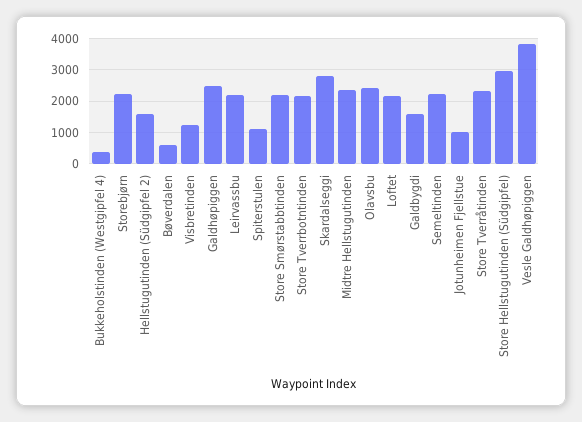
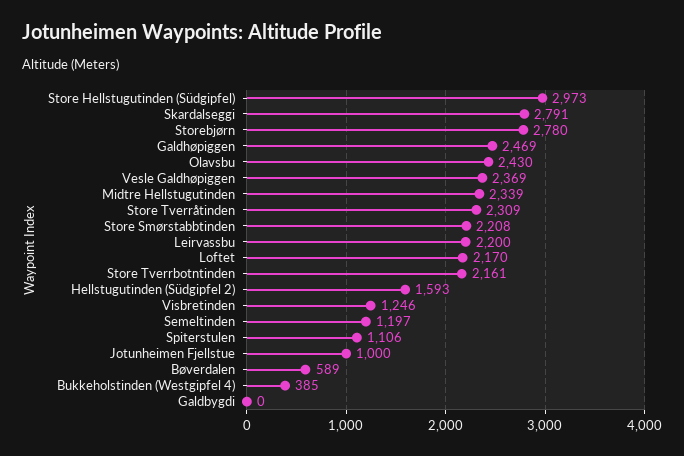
  {
    "Bukkeholstinden (Westgipfel 4)": 385,
-   "Storebjørn": 2200,
+   "Storebjørn": 2780,
    "Hellstugutinden (Südgipfel 2)": 1593,
    "Bøverdalen": 589,
    "Visbretinden": 1246,
    "Galdhøpiggen": 2469,
    "Leirvassbu": 2200,
    "Spiterstulen": 1106,
    "Store Smørstabbtinden": 2208,
    "Store Tverrbotntinden": 2161,
    "Skardalseggi": 2791,
    "Midtre Hellstugutinden": 2339,
    "Olavsbu": 2430,
    "Loftet": 2170,
-   "Galdbygdi": 1600,
+   "Galdbygdi": 0,
-   "Semeltinden": 2200,
+   "Semeltinden": 1197,
    "Jotunheimen Fjellstue": 1000,
    "Store Tverråtinden": 2309,
    "Store Hellstugutinden (Südgipfel)": 2973,
-   "Vesle Galdhøpiggen": 3800
+   "Vesle Galdhøpiggen": 2369
  }

